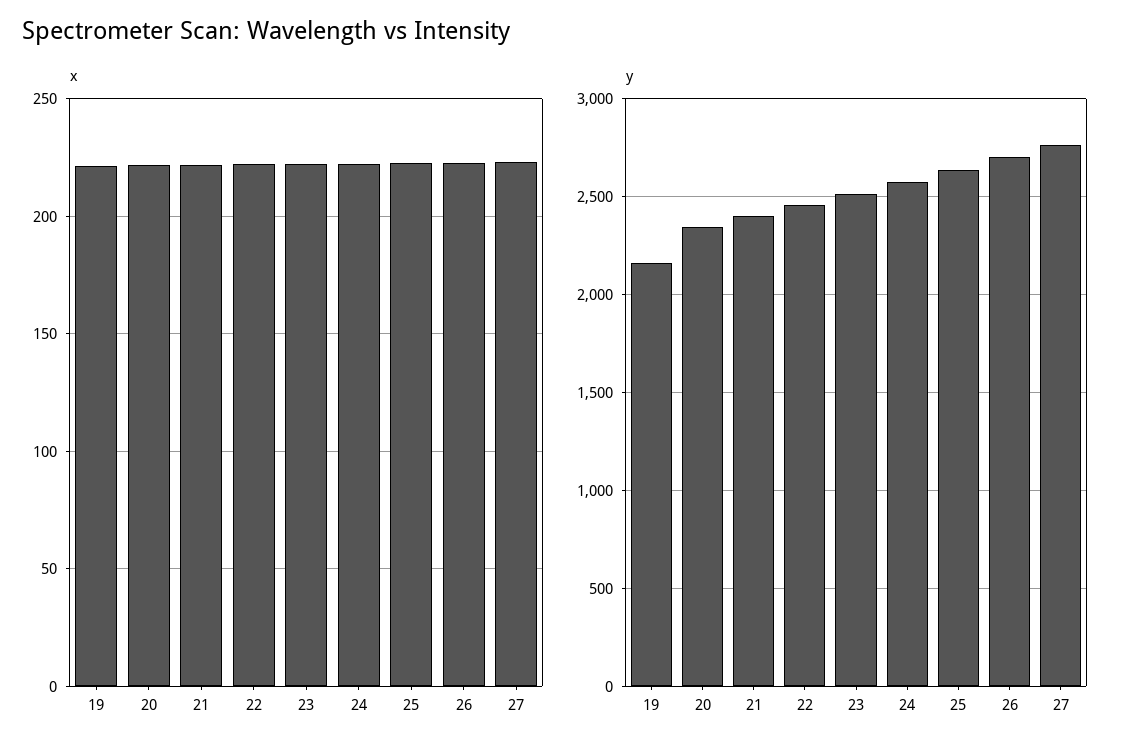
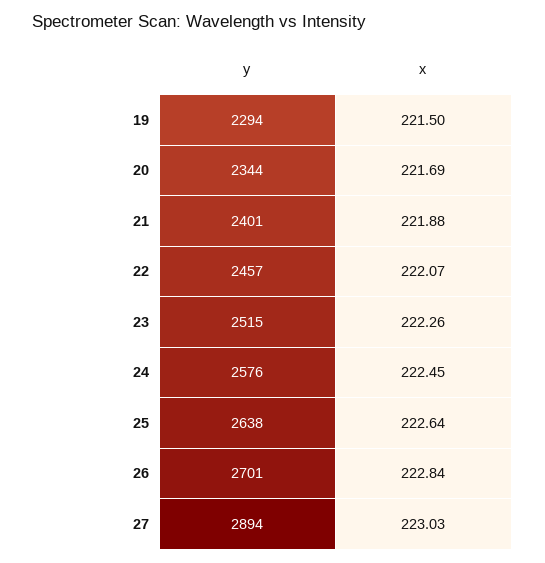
  {
    "x": {
      "19": 221.5,
      "20": 221.69,
      "21": 221.88,
      "22": 222.07,
      "23": 222.26,
      "24": 222.45,
      "25": 222.64,
      "26": 222.84,
      "27": 223.03
    },
    "y": {
-     "19": 2150,
+     "19": 2294,
      "20": 2344,
      "21": 2401,
      "22": 2457,
      "23": 2515,
      "24": 2576,
      "25": 2638,
      "26": 2701,
-     "27": 2750
+     "27": 2894
    }
  }

